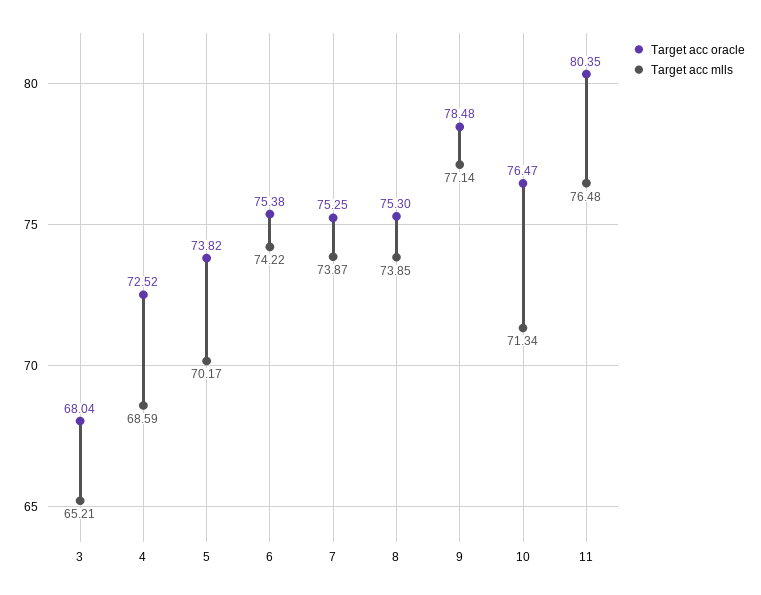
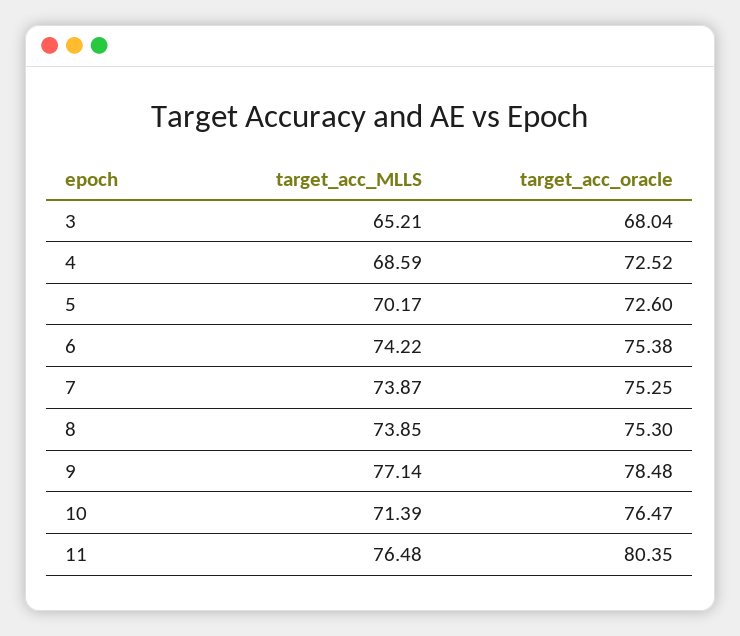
  {
    "Target acc oracle": {
      "3": 68.04,
      "4": 72.52,
-     "5": 73.82,
+     "5": 72.6,
      "6": 75.38,
      "7": 75.25,
      "8": 75.3,
      "9": 78.48,
      "10": 76.47,
      "11": 80.35
    },
    "Target acc mlls": {
      "3": 65.21,
      "4": 68.59,
      "5": 70.17,
      "6": 74.22,
      "7": 73.87,
      "8": 73.85,
      "9": 77.14,
-     "10": 71.34,
+     "10": 71.39,
      "11": 76.48
    }
  }

